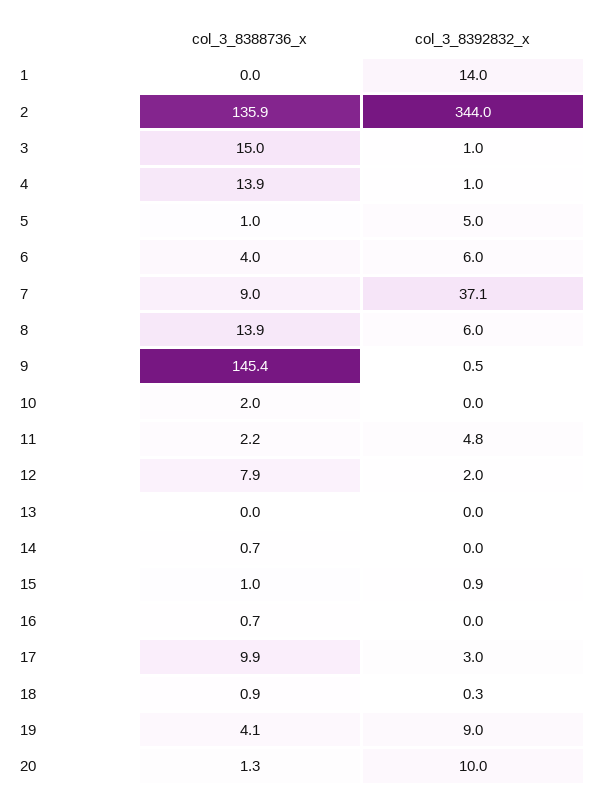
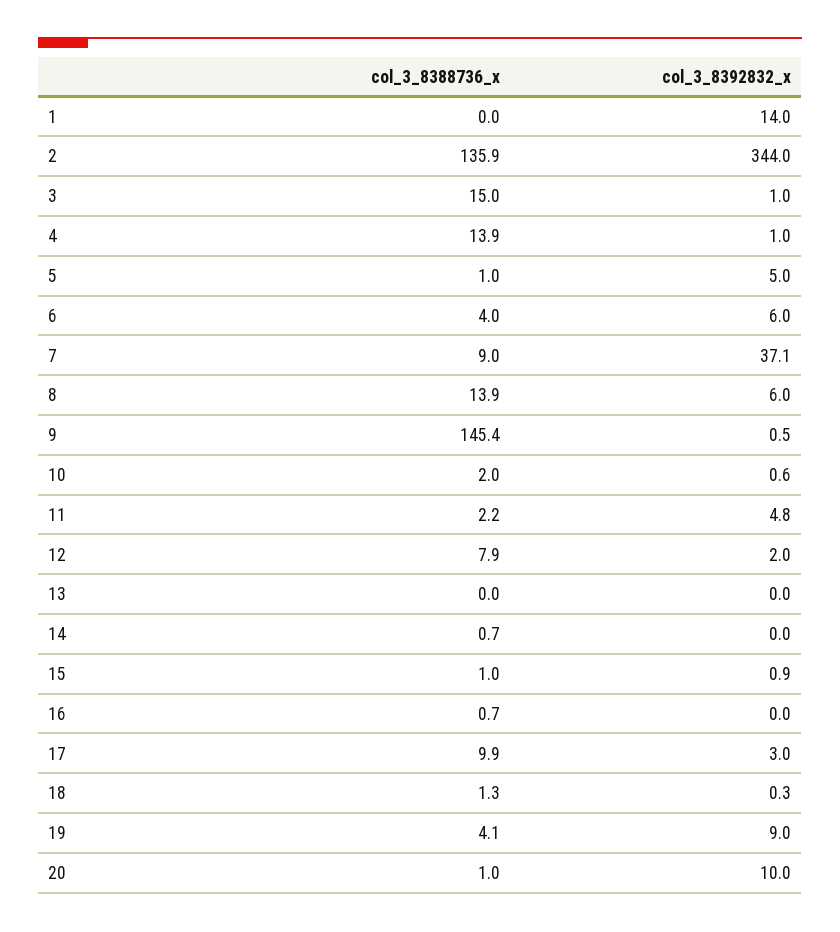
  {
    "col_3_8388736_x": {
      "1": 0,
      "2": 135.9,
      "3": 15,
      "4": 13.9,
      "5": 1,
      "6": 4,
      "7": 9,
      "8": 13.9,
      "9": 145.4,
      "10": 2,
      "11": 2.2,
      "12": 7.9,
      "13": 0,
      "14": 0.7,
      "15": 1,
      "16": 0.7,
      "17": 9.9,
-     "18": 0.9,
+     "18": 1.3,
      "19": 4.1,
-     "20": 1.3
+     "20": 1
    },
    "col_3_8392832_x": {
      "1": 14,
      "2": 344,
      "3": 1,
      "4": 1,
      "5": 5,
      "6": 6,
      "7": 37.1,
      "8": 6,
      "9": 0.5,
-     "10": 0,
+     "10": 0.6,
      "11": 4.8,
      "12": 2,
      "13": 0,
      "14": 0,
      "15": 0.9,
      "16": 0,
      "17": 3,
      "18": 0.3,
      "19": 9,
      "20": 10
    }
  }

